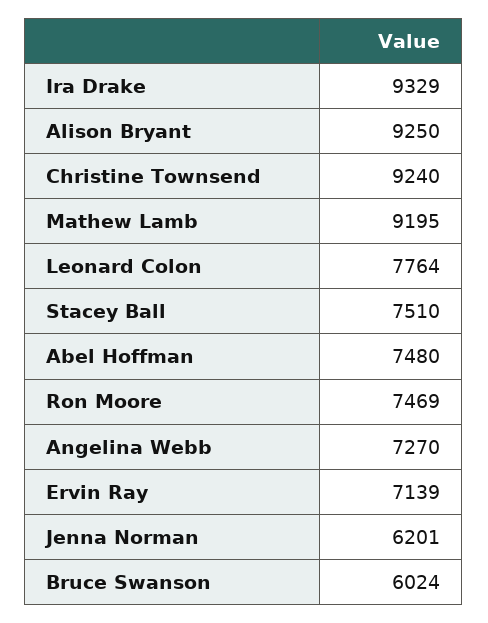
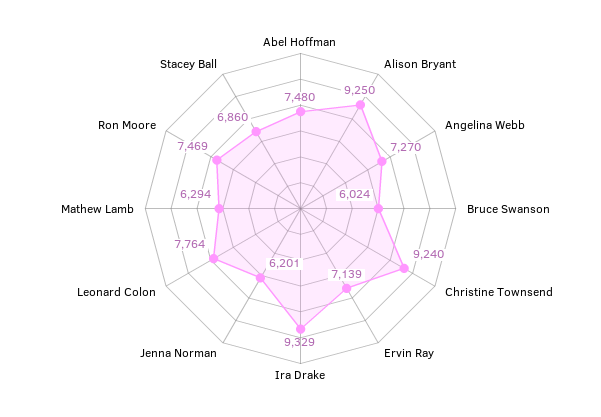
  {
    "Ira Drake": 9329,
    "Alison Bryant": 9250,
    "Christine Townsend": 9240,
-   "Mathew Lamb": 9195,
+   "Mathew Lamb": 6294,
    "Leonard Colon": 7764,
-   "Stacey Ball": 7510,
+   "Stacey Ball": 6860,
    "Abel Hoffman": 7480,
    "Ron Moore": 7469,
    "Angelina Webb": 7270,
    "Ervin Ray": 7139,
    "Jenna Norman": 6201,
    "Bruce Swanson": 6024
  }

